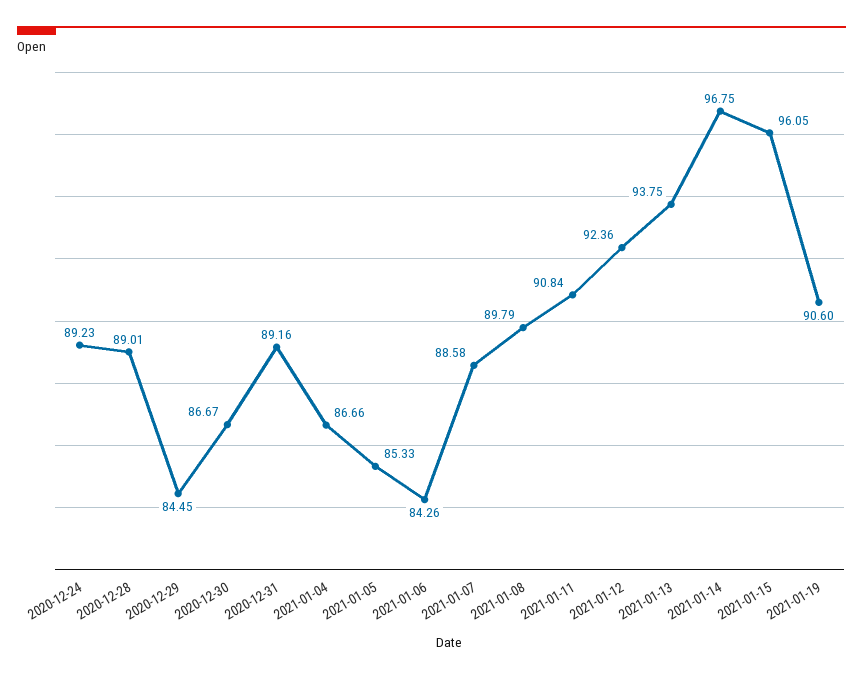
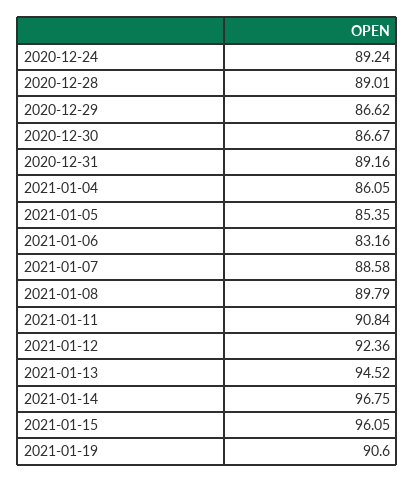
  {
-   "2020-12-24": 89.23,
+   "2020-12-24": 89.24,
    "2020-12-28": 89.01,
-   "2020-12-29": 84.45,
+   "2020-12-29": 86.62,
    "2020-12-30": 86.67,
    "2020-12-31": 89.16,
-   "2021-01-04": 86.66,
+   "2021-01-04": 86.05,
-   "2021-01-05": 85.33,
+   "2021-01-05": 85.35,
-   "2021-01-06": 84.26,
+   "2021-01-06": 83.16,
    "2021-01-07": 88.58,
    "2021-01-08": 89.79,
    "2021-01-11": 90.84,
    "2021-01-12": 92.36,
-   "2021-01-13": 93.75,
+   "2021-01-13": 94.52,
    "2021-01-14": 96.75,
    "2021-01-15": 96.05,
    "2021-01-19": 90.6
  }

